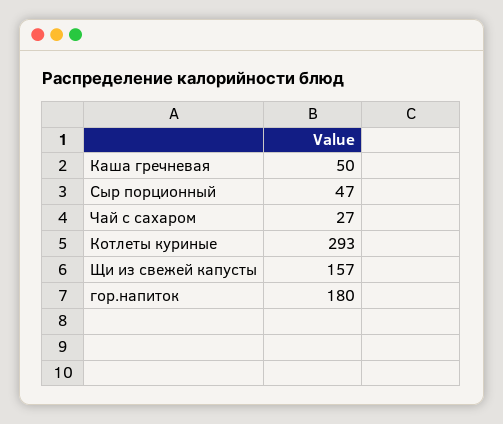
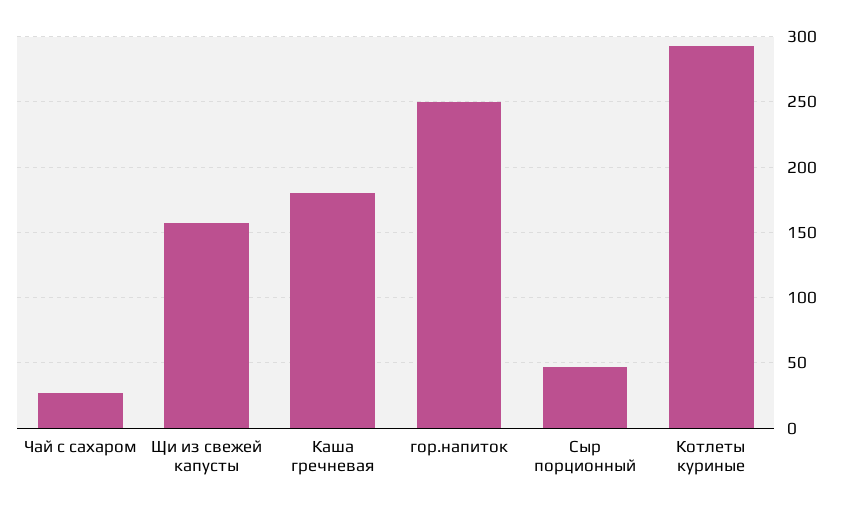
  {
-   "Каша гречневая": 50,
+   "Каша гречневая": 180,
    "Сыр порционный": 47,
    "Чай с сахаром": 27,
    "Котлеты куриные": 293,
    "Щи из свежей капусты": 157,
-   "гор.напиток": 180
+   "гор.напиток": 250
  }

